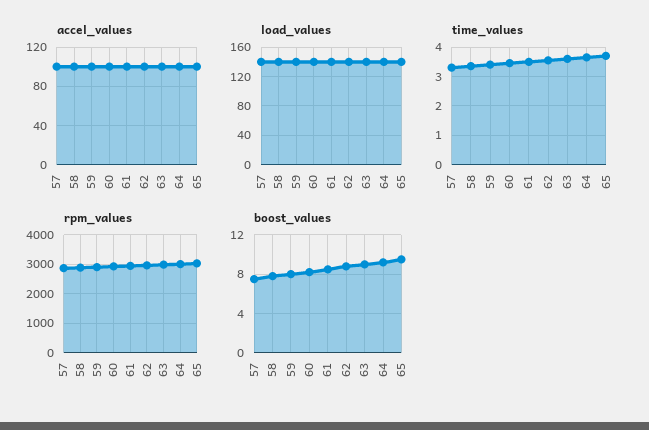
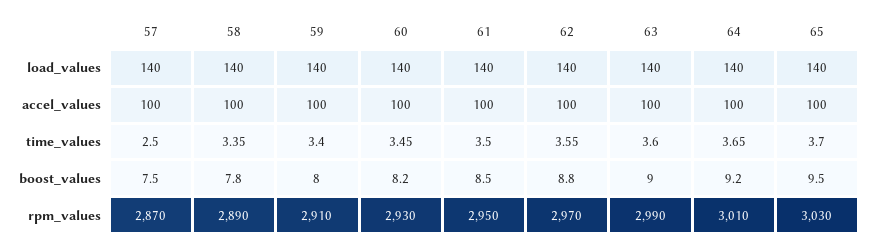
  {
    "accel_values": {
      "57": 100,
      "58": 100,
      "59": 100,
      "60": 100,
      "61": 100,
      "62": 100,
      "63": 100,
      "64": 100,
      "65": 100
    },
    "load_values": {
      "57": 140,
      "58": 140,
      "59": 140,
      "60": 140,
      "61": 140,
      "62": 140,
      "63": 140,
      "64": 140,
      "65": 140
    },
    "time_values": {
-     "57": 3.25,
+     "57": 2.5,
      "58": 3.35,
      "59": 3.4,
      "60": 3.45,
      "61": 3.5,
      "62": 3.55,
      "63": 3.6,
      "64": 3.65,
      "65": 3.7
    },
    "rpm_values": {
      "57": 2870,
      "58": 2890,
      "59": 2910,
      "60": 2930,
      "61": 2950,
      "62": 2970,
      "63": 2990,
      "64": 3010,
      "65": 3030
    },
    "boost_values": {
      "57": 7.5,
      "58": 7.8,
      "59": 8,
      "60": 8.2,
      "61": 8.5,
      "62": 8.8,
      "63": 9,
      "64": 9.2,
      "65": 9.5
    }
  }

